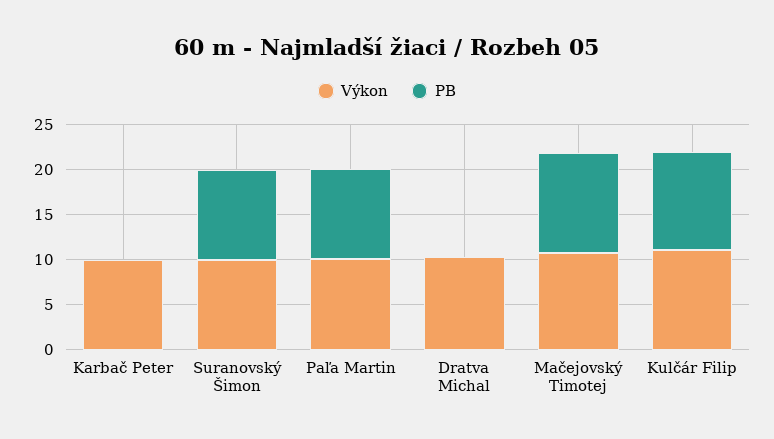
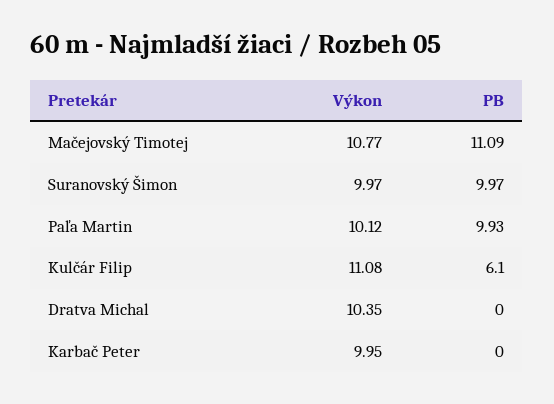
  {
    "Výkon": {
      "Karbač Peter": 9.95,
      "Suranovský Šimon": 9.97,
      "Paľa Martin": 10.12,
      "Dratva Michal": 10.35,
      "Mačejovský Timotej": 10.77,
      "Kulčár Filip": 11.08
    },
    "PB": {
      "Karbač Peter": 0,
      "Suranovský Šimon": 9.97,
      "Paľa Martin": 9.93,
      "Dratva Michal": 0,
      "Mačejovský Timotej": 11.09,
-     "Kulčár Filip": 11
+     "Kulčár Filip": 6.1
    }
  }

